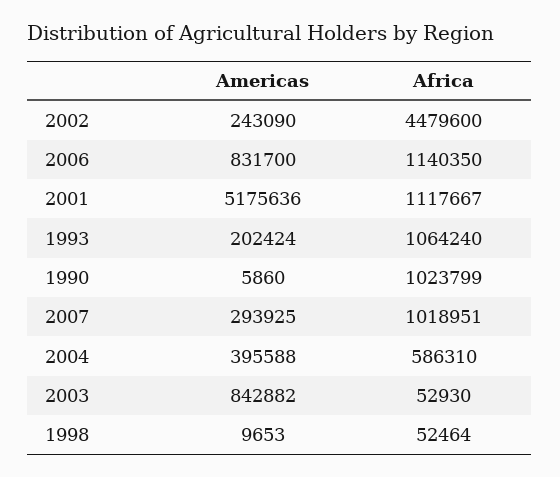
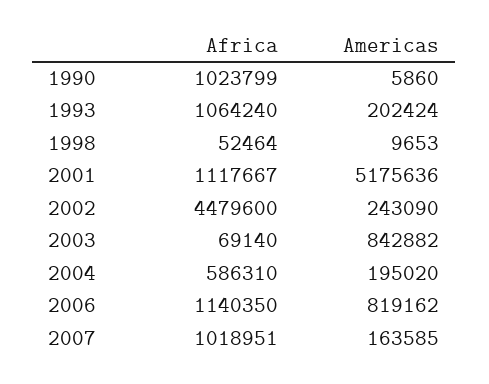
  {
    "Americas": {
      "2002": 243090,
-     "2006": 831700,
+     "2006": 819162,
      "2001": 5175636,
      "1993": 202424,
      "1990": 5860,
-     "2007": 293925,
+     "2007": 163585,
-     "2004": 395588,
+     "2004": 195020,
      "2003": 842882,
      "1998": 9653
    },
    "Africa": {
      "2002": 4479600,
      "2006": 1140350,
      "2001": 1117667,
      "1993": 1064240,
      "1990": 1023799,
      "2007": 1018951,
      "2004": 586310,
-     "2003": 52930,
+     "2003": 69140,
      "1998": 52464
    }
  }

